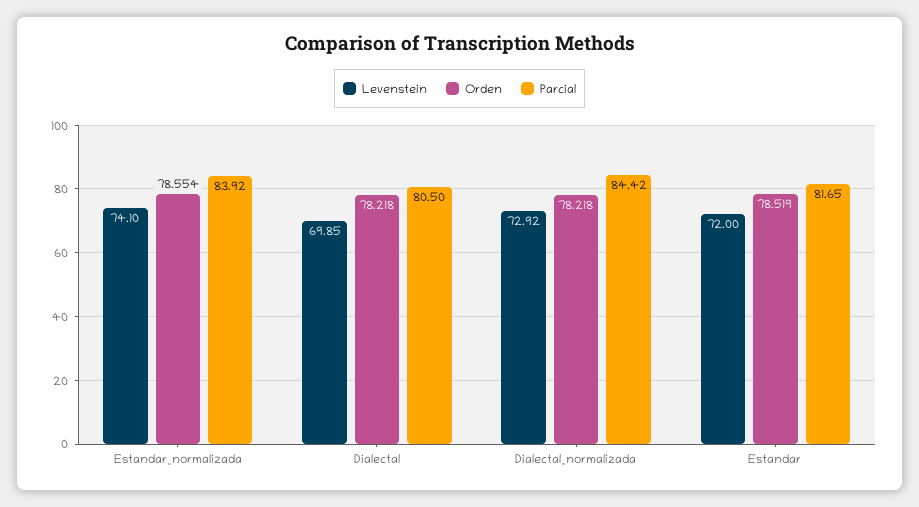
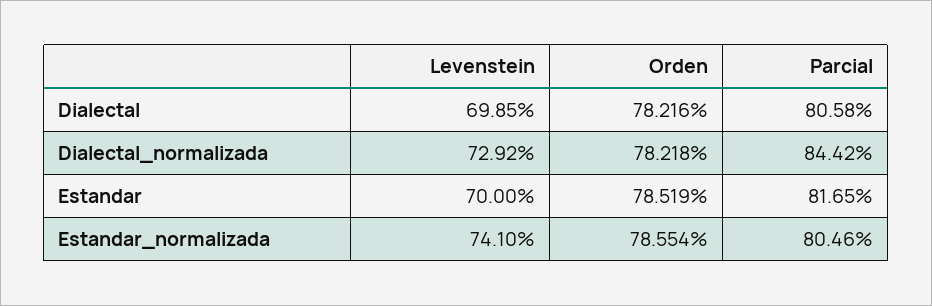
  {
    "Levenstein": {
      "Estandar_normalizada": 74.1,
      "Dialectal": 69.85,
      "Dialectal_normalizada": 72.92,
-     "Estandar": 72
+     "Estandar": 70
    },
    "Orden": {
      "Estandar_normalizada": 78.554,
-     "Dialectal": 78.218,
+     "Dialectal": 78.216,
      "Dialectal_normalizada": 78.218,
      "Estandar": 78.519
    },
    "Parcial": {
-     "Estandar_normalizada": 83.92,
+     "Estandar_normalizada": 80.46,
-     "Dialectal": 80.5,
+     "Dialectal": 80.58,
      "Dialectal_normalizada": 84.42,
      "Estandar": 81.65
    }
  }

